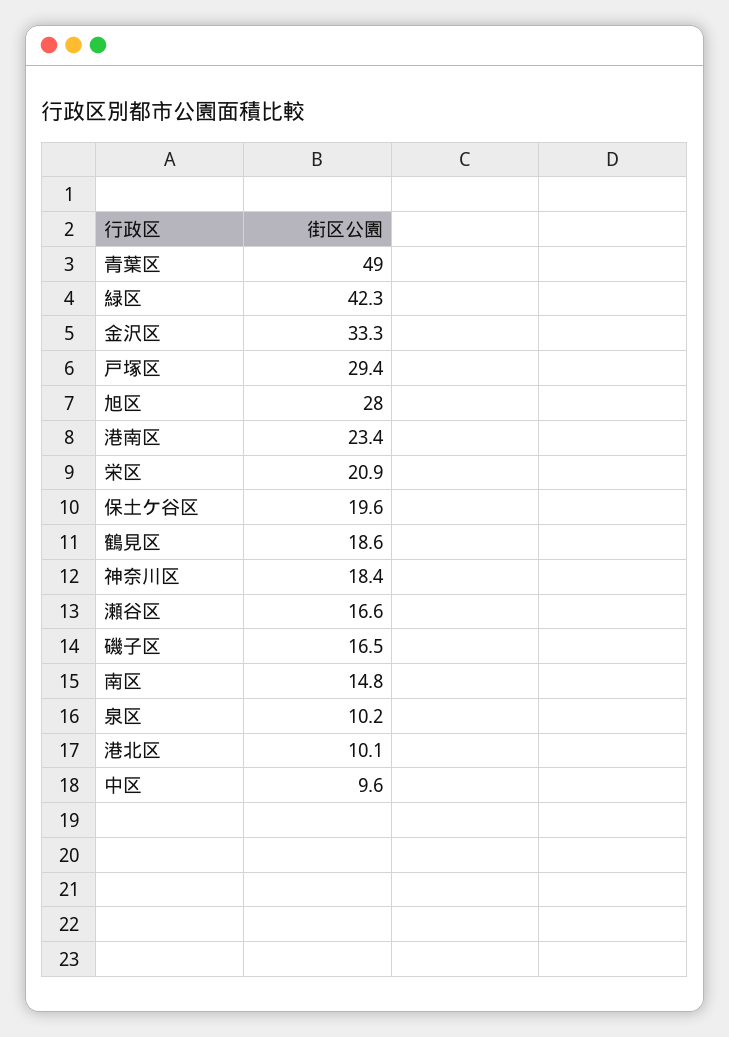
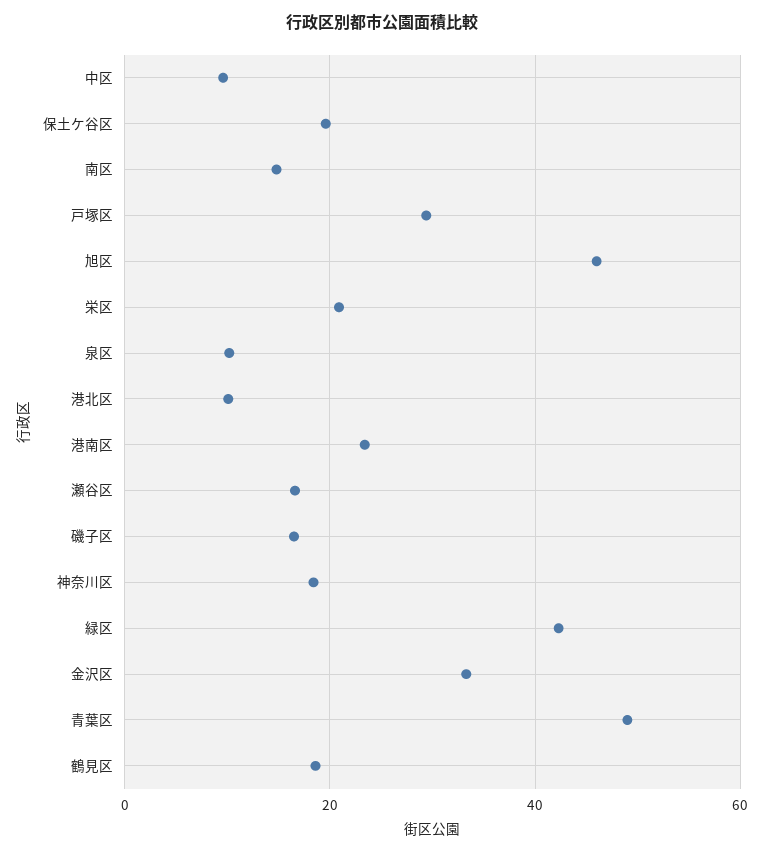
  {
    "青葉区": 49,
    "緑区": 42.3,
    "金沢区": 33.3,
    "戸塚区": 29.4,
-   "旭区": 28,
+   "旭区": 46,
    "港南区": 23.4,
    "栄区": 20.9,
    "保土ケ谷区": 19.6,
    "鶴見区": 18.6,
    "神奈川区": 18.4,
    "瀬谷区": 16.6,
    "磯子区": 16.5,
    "南区": 14.8,
    "泉区": 10.2,
    "港北区": 10.1,
    "中区": 9.6
  }

